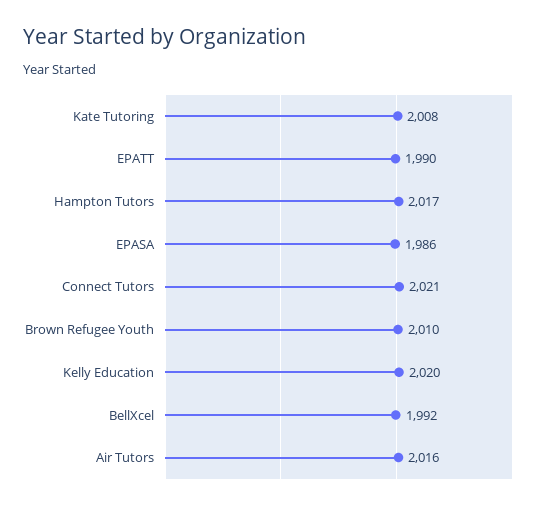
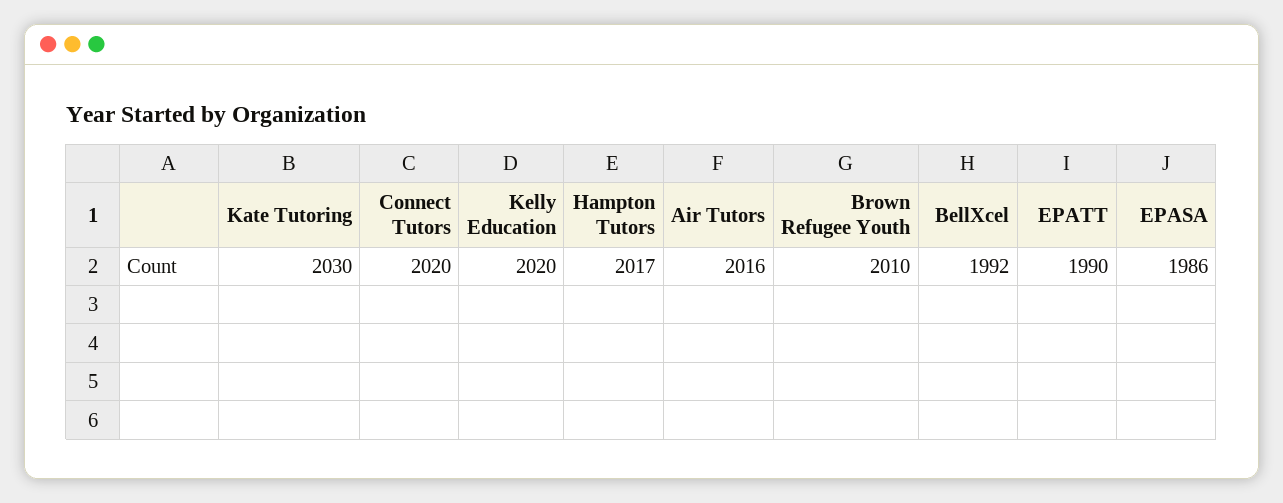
  {
-   "Kate Tutoring": 2008,
+   "Kate Tutoring": 2030,
    "EPATT": 1990,
    "Hampton Tutors": 2017,
    "EPASA": 1986,
-   "Connect Tutors": 2021,
+   "Connect Tutors": 2020,
    "Brown Refugee Youth": 2010,
    "Kelly Education": 2020,
    "BellXcel": 1992,
    "Air Tutors": 2016
  }

